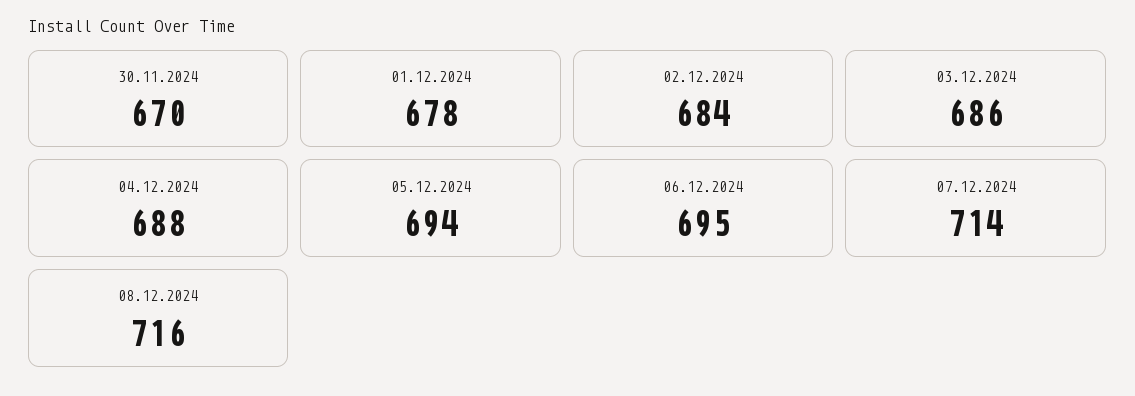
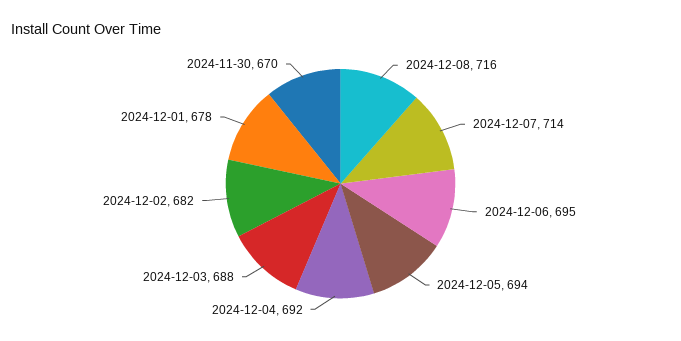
  {
    "30.11.2024": 670,
    "01.12.2024": 678,
-   "02.12.2024": 684,
+   "02.12.2024": 682,
-   "03.12.2024": 686,
+   "03.12.2024": 688,
-   "04.12.2024": 688,
+   "04.12.2024": 692,
    "05.12.2024": 694,
    "06.12.2024": 695,
    "07.12.2024": 714,
    "08.12.2024": 716
  }

